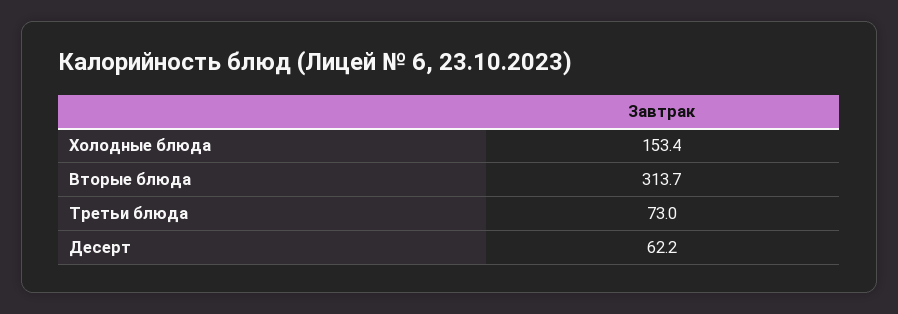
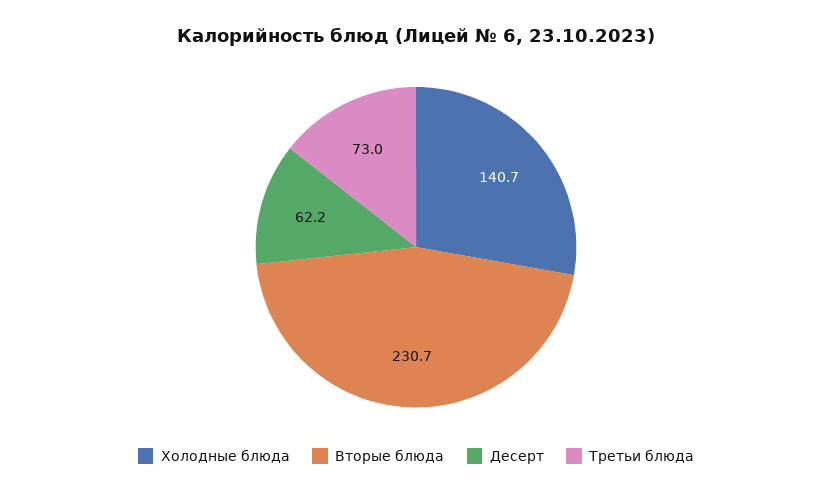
  {
-   "Холодные блюда": 153.4,
+   "Холодные блюда": 140.7,
-   "Вторые блюда": 313.7,
+   "Вторые блюда": 230.7,
    "Третьи блюда": 73,
    "Десерт": 62.2
  }

